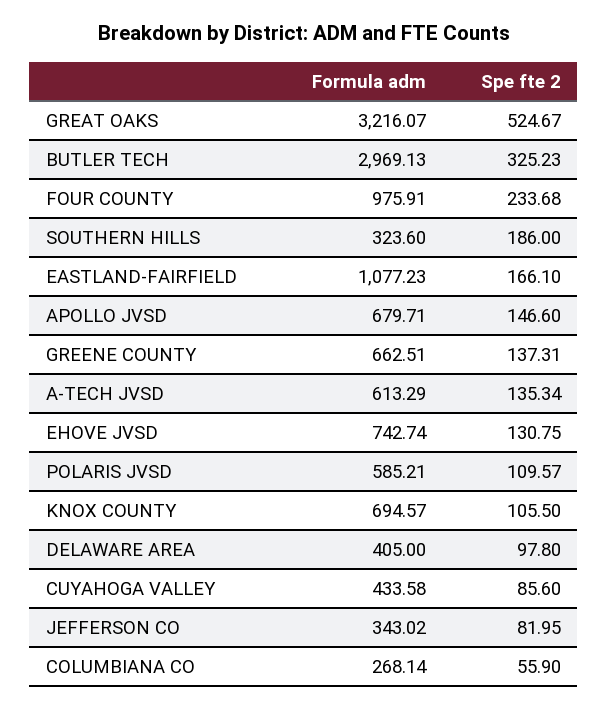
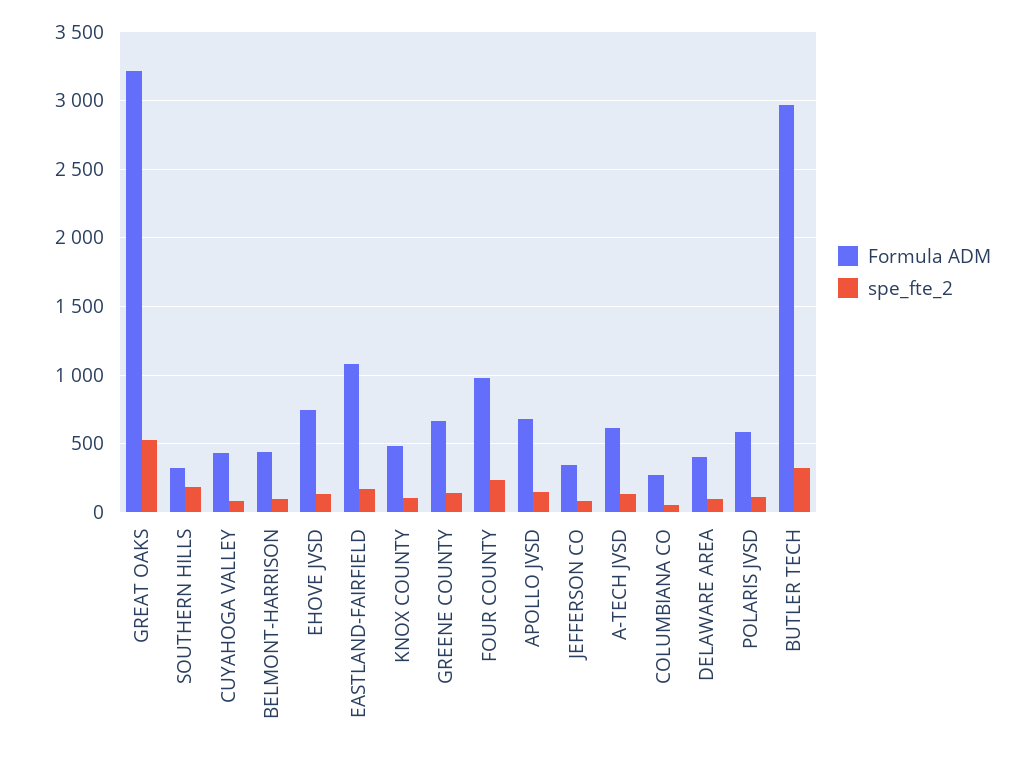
  {
    "Formula adm": {
      "GREAT OAKS": 3216.07,
      "BUTLER TECH": 2969.13,
      "FOUR COUNTY": 975.91,
      "SOUTHERN HILLS": 323.6,
      "EASTLAND-FAIRFIELD": 1077.23,
      "APOLLO JVSD": 679.71,
      "GREENE COUNTY": 662.51,
      "A-TECH JVSD": 613.29,
      "EHOVE JVSD": 742.74,
      "POLARIS JVSD": 585.21,
-     "KNOX COUNTY": 694.57,
+     "KNOX COUNTY": 500,
      "DELAWARE AREA": 405,
      "CUYAHOGA VALLEY": 433.58,
      "JEFFERSON CO": 343.02,
-     "COLUMBIANA CO": 268.14
+     "COLUMBIANA CO": 268.14,
+     "BELMONT-HARRISON": 450
    },
    "Spe fte 2": {
      "GREAT OAKS": 524.67,
      "BUTLER TECH": 325.23,
      "FOUR COUNTY": 233.68,
      "SOUTHERN HILLS": 186,
      "EASTLAND-FAIRFIELD": 166.1,
      "APOLLO JVSD": 146.6,
      "GREENE COUNTY": 137.31,
      "A-TECH JVSD": 135.34,
      "EHOVE JVSD": 130.75,
      "POLARIS JVSD": 109.57,
      "KNOX COUNTY": 105.5,
      "DELAWARE AREA": 97.8,
      "CUYAHOGA VALLEY": 85.6,
      "JEFFERSON CO": 81.95,
-     "COLUMBIANA CO": 55.9
+     "COLUMBIANA CO": 55.9,
+     "BELMONT-HARRISON": 100
    }
  }

